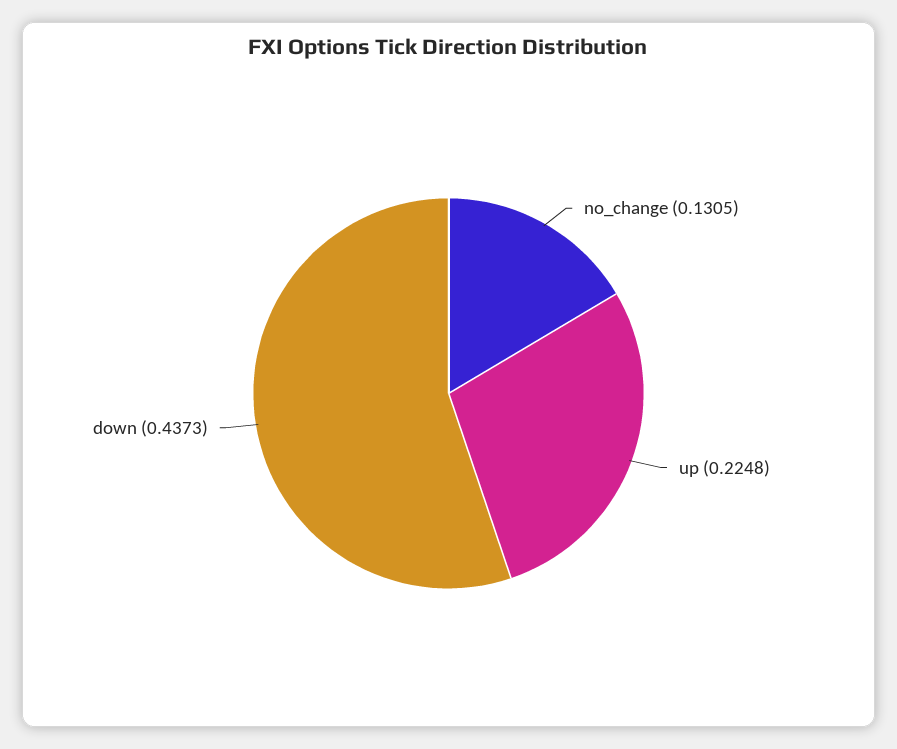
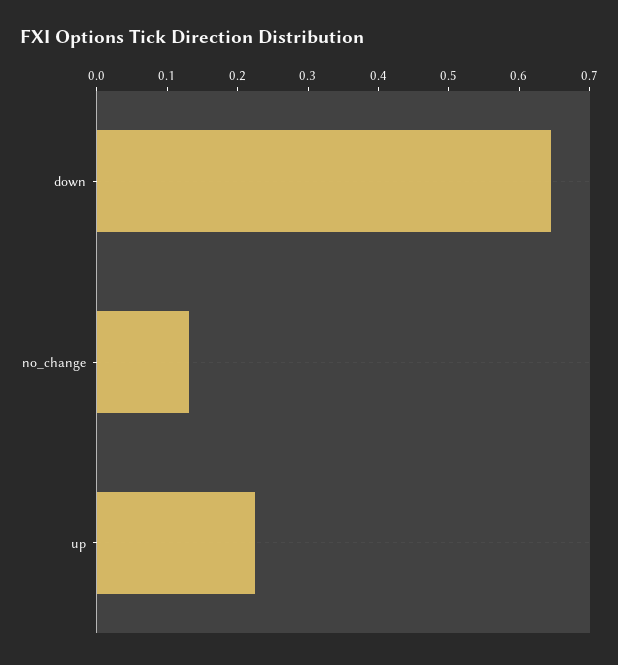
  {
    "no_change": 0.1305,
    "up": 0.2248,
-   "down": 0.4373
+   "down": 0.64
  }

